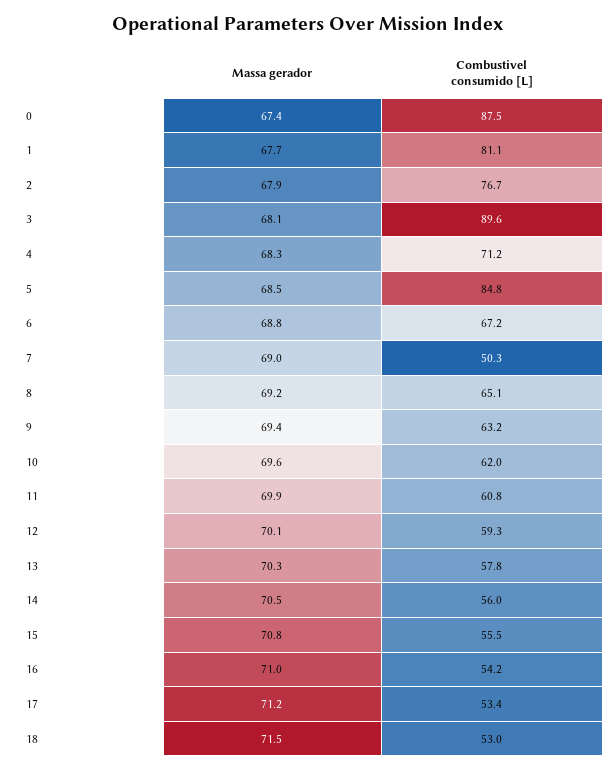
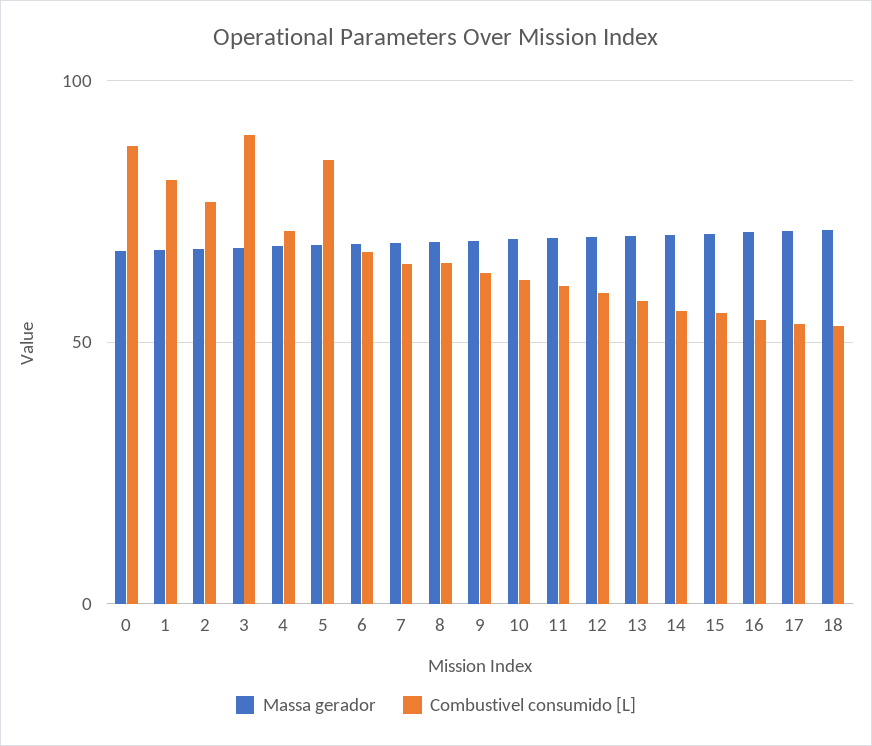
  {
    "Massa gerador": {
      "0": 67.4,
      "1": 67.7,
      "2": 67.9,
      "3": 68.1,
      "4": 68.3,
      "5": 68.5,
      "6": 68.8,
      "7": 69,
      "8": 69.2,
      "9": 69.4,
      "10": 69.6,
      "11": 69.9,
      "12": 70.1,
      "13": 70.3,
      "14": 70.5,
      "15": 70.8,
      "16": 71,
      "17": 71.2,
      "18": 71.5
    },
    "Combustivel consumido [L]": {
      "0": 87.5,
      "1": 81.1,
      "2": 76.7,
      "3": 89.6,
      "4": 71.2,
      "5": 84.8,
      "6": 67.2,
-     "7": 50.3,
+     "7": 65,
      "8": 65.1,
      "9": 63.2,
      "10": 62,
      "11": 60.8,
      "12": 59.3,
      "13": 57.8,
      "14": 56,
      "15": 55.5,
      "16": 54.2,
      "17": 53.4,
      "18": 53
    }
  }

